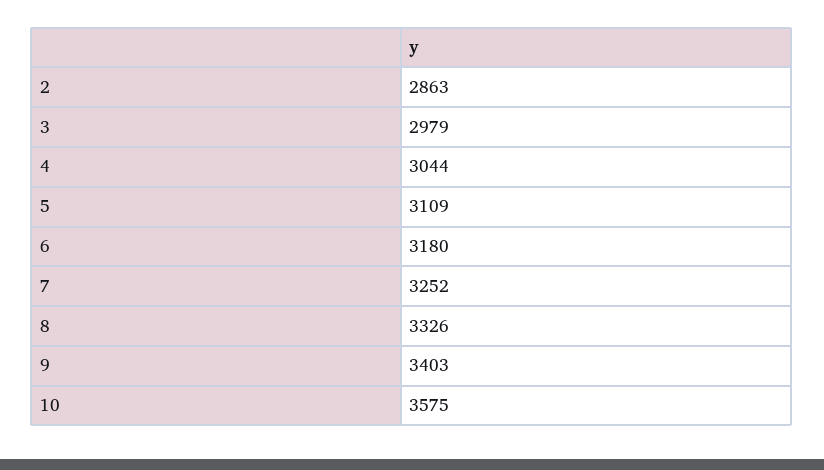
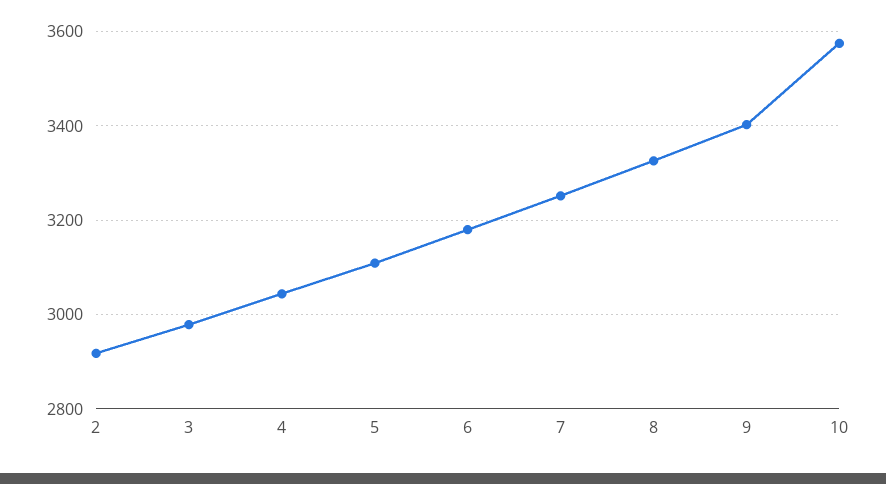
  {
-   "2": 2863,
+   "2": 2920,
    "3": 2979,
    "4": 3044,
    "5": 3109,
    "6": 3180,
    "7": 3252,
    "8": 3326,
    "9": 3403,
    "10": 3575
  }

